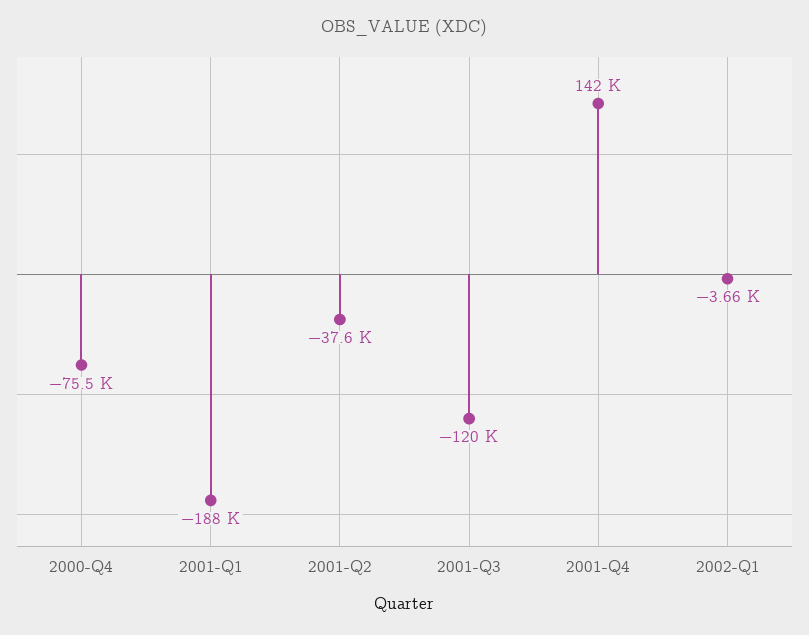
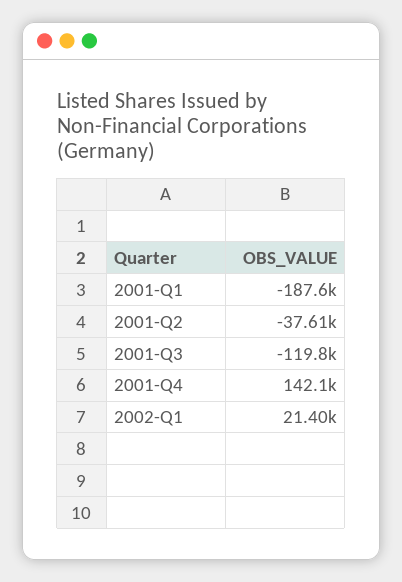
  {
-   "2000-Q4": -75500,
    "2001-Q1": -187600,
    "2001-Q2": -37610,
    "2001-Q3": -119800,
    "2001-Q4": 142100,
-   "2002-Q1": -3660
+   "2002-Q1": 21400
  }

